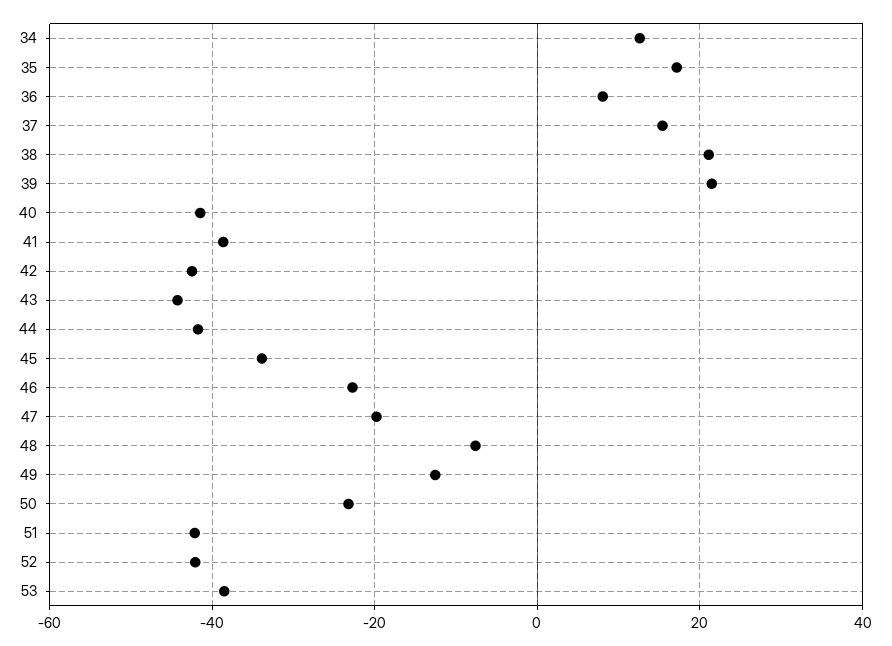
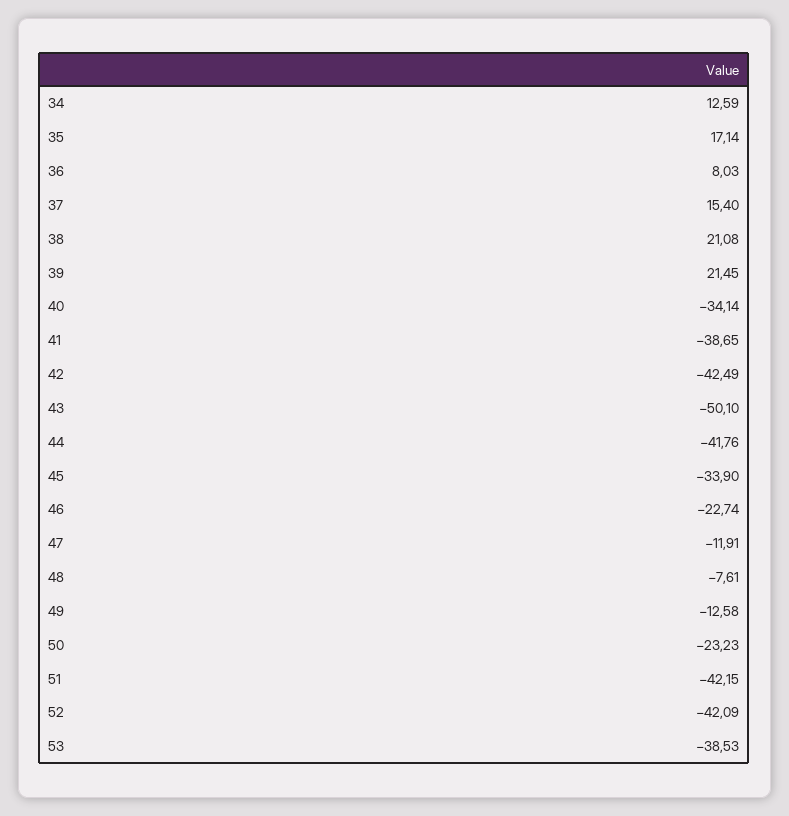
  {
    "34": 12.59,
    "35": 17.14,
    "36": 8.03,
    "37": 15.4,
    "38": 21.08,
    "39": 21.45,
-   "40": -42,
+   "40": -34.14,
    "41": -38.65,
    "42": -42.49,
-   "43": -44,
+   "43": -50.1,
    "44": -41.76,
    "45": -33.9,
    "46": -22.74,
-   "47": -20,
+   "47": -11.91,
    "48": -7.61,
    "49": -12.58,
    "50": -23.23,
    "51": -42.15,
    "52": -42.09,
    "53": -38.53
  }

